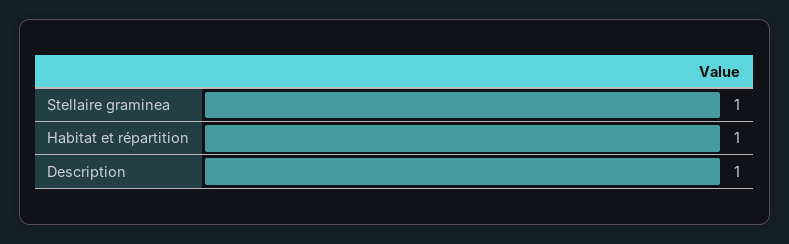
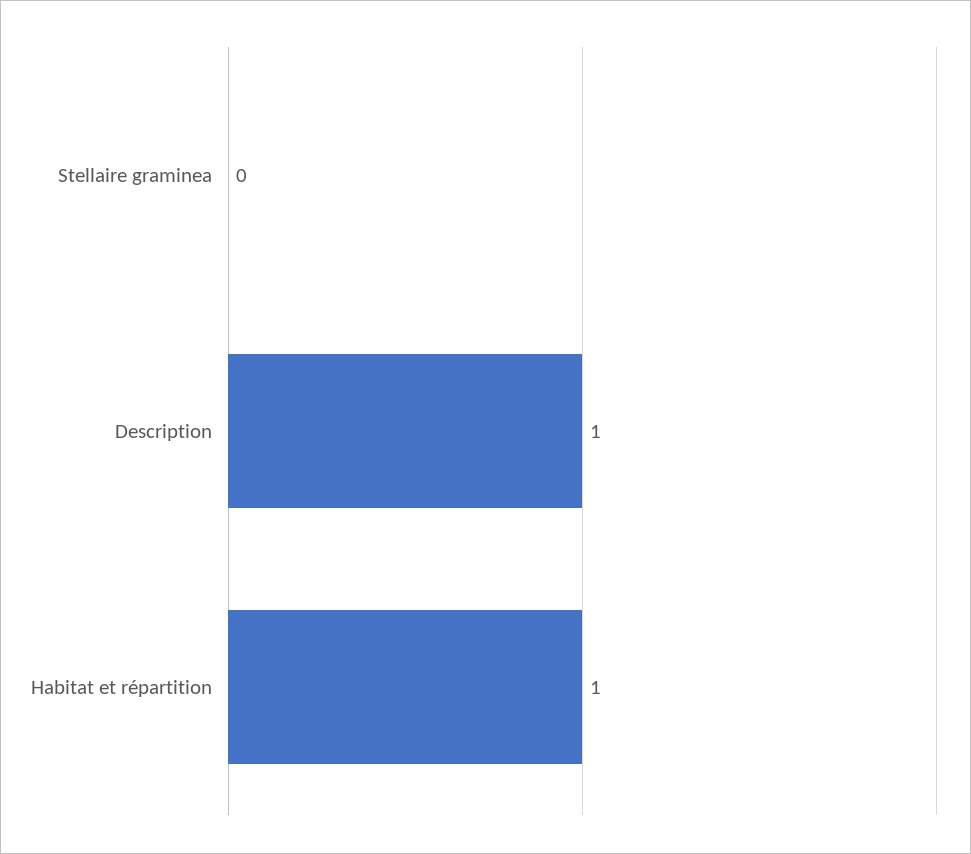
  {
-   "Stellaire graminea": 1,
+   "Stellaire graminea": 0,
    "Habitat et répartition": 1,
    "Description": 1
  }

